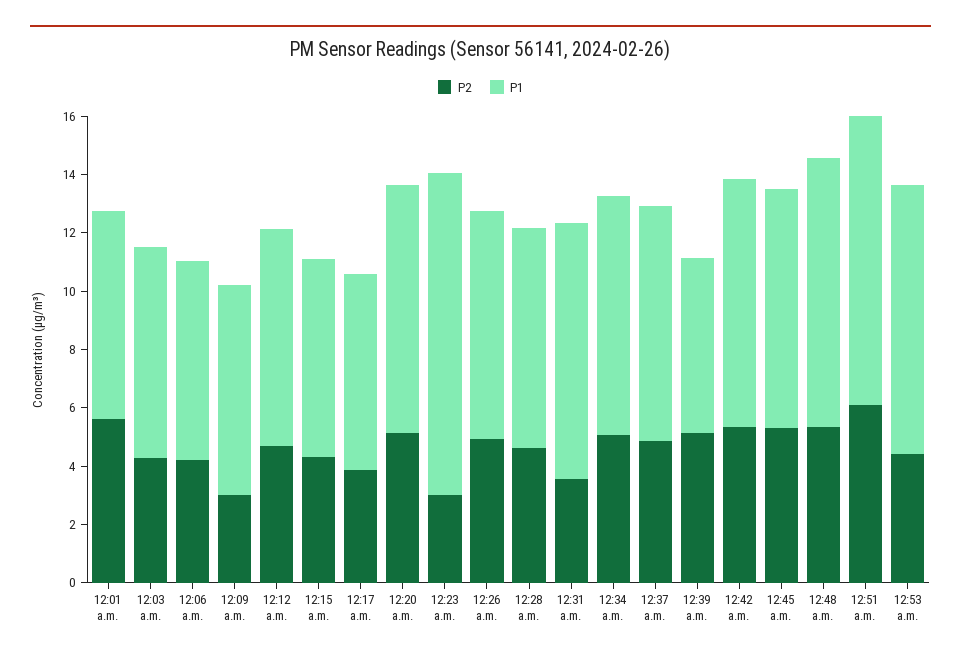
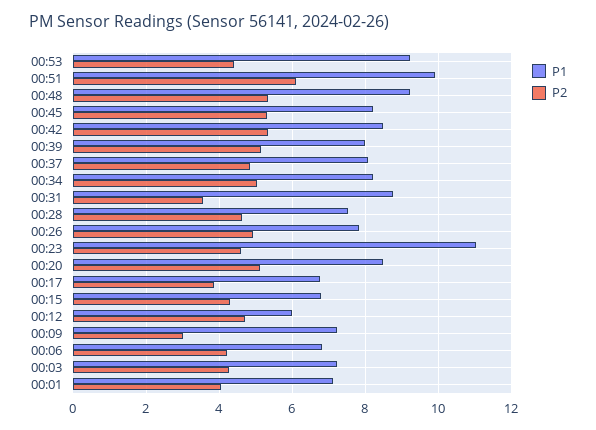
  {
    "P2": {
-     "12:01 a.m.": 5.5,
+     "12:01 a.m.": 4,
      "12:03 a.m.": 4.2,
      "12:06 a.m.": 4.2,
      "12:09 a.m.": 3,
      "12:12 a.m.": 4.8,
      "12:15 a.m.": 4.4,
      "12:17 a.m.": 3.8,
      "12:20 a.m.": 5.2,
-     "12:23 a.m.": 3,
+     "12:23 a.m.": 4.6,
      "12:26 a.m.": 5,
      "12:28 a.m.": 4.6,
      "12:31 a.m.": 3.6,
      "12:34 a.m.": 5,
      "12:37 a.m.": 4.8,
      "12:39 a.m.": 5.2,
      "12:42 a.m.": 5.4,
      "12:45 a.m.": 5.4,
      "12:48 a.m.": 5.4,
      "12:51 a.m.": 6.2,
      "12:53 a.m.": 4.4
    },
    "P1": {
      "12:01 a.m.": 7.2,
      "12:03 a.m.": 7.2,
      "12:06 a.m.": 6.8,
      "12:09 a.m.": 7.2,
-     "12:12 a.m.": 7.5,
+     "12:12 a.m.": 6,
      "12:15 a.m.": 6.8,
      "12:17 a.m.": 6.8,
      "12:20 a.m.": 8.6,
      "12:23 a.m.": 11,
      "12:26 a.m.": 7.8,
      "12:28 a.m.": 7.6,
      "12:31 a.m.": 8.8,
      "12:34 a.m.": 8.2,
      "12:37 a.m.": 8,
-     "12:39 a.m.": 6,
+     "12:39 a.m.": 8,
      "12:42 a.m.": 8.6,
      "12:45 a.m.": 8.2,
      "12:48 a.m.": 9.2,
      "12:51 a.m.": 10,
      "12:53 a.m.": 9.2
    }
  }

